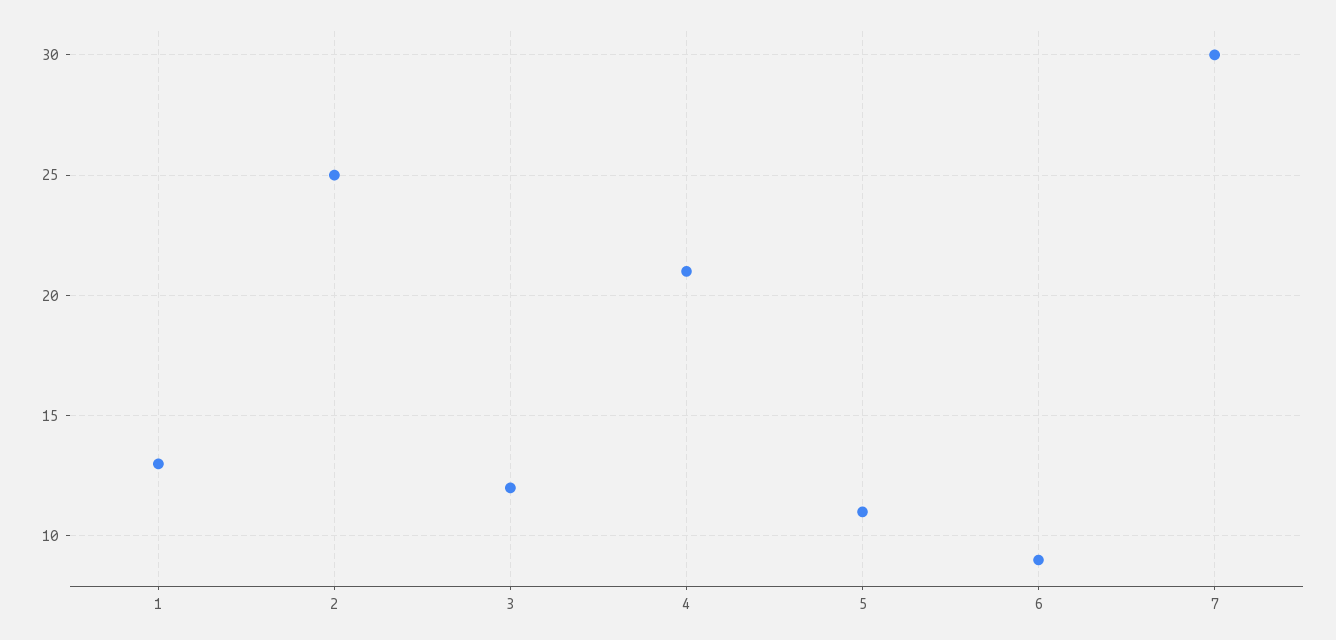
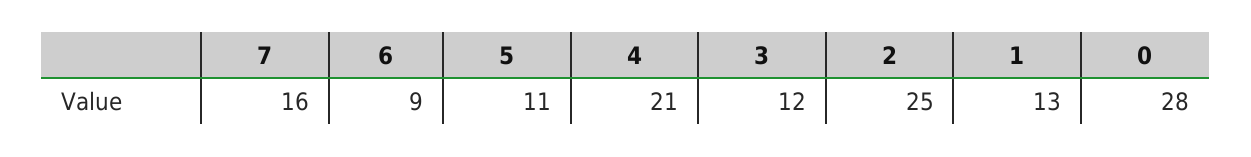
  {
    "1": 13,
    "2": 25,
    "3": 12,
    "4": 21,
    "5": 11,
    "6": 9,
-   "7": 30
+   "7": 16,
+   "0": 28
  }

